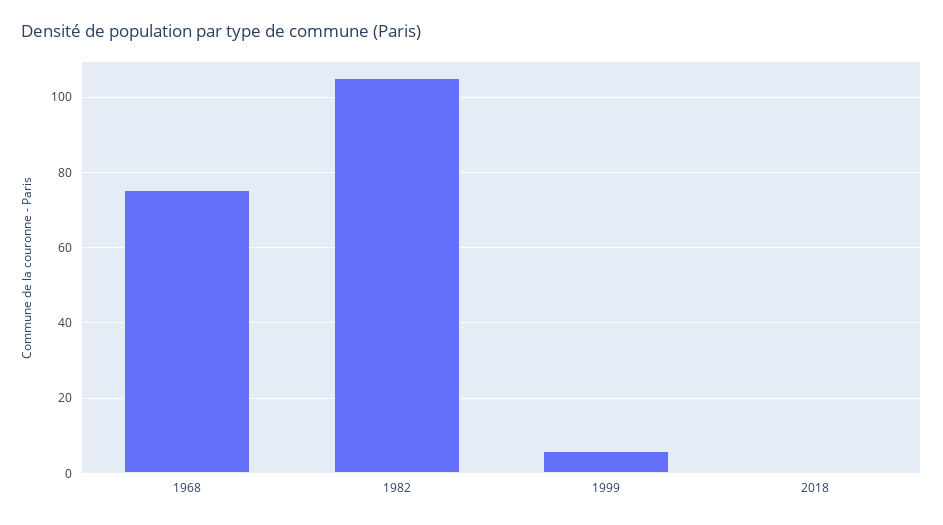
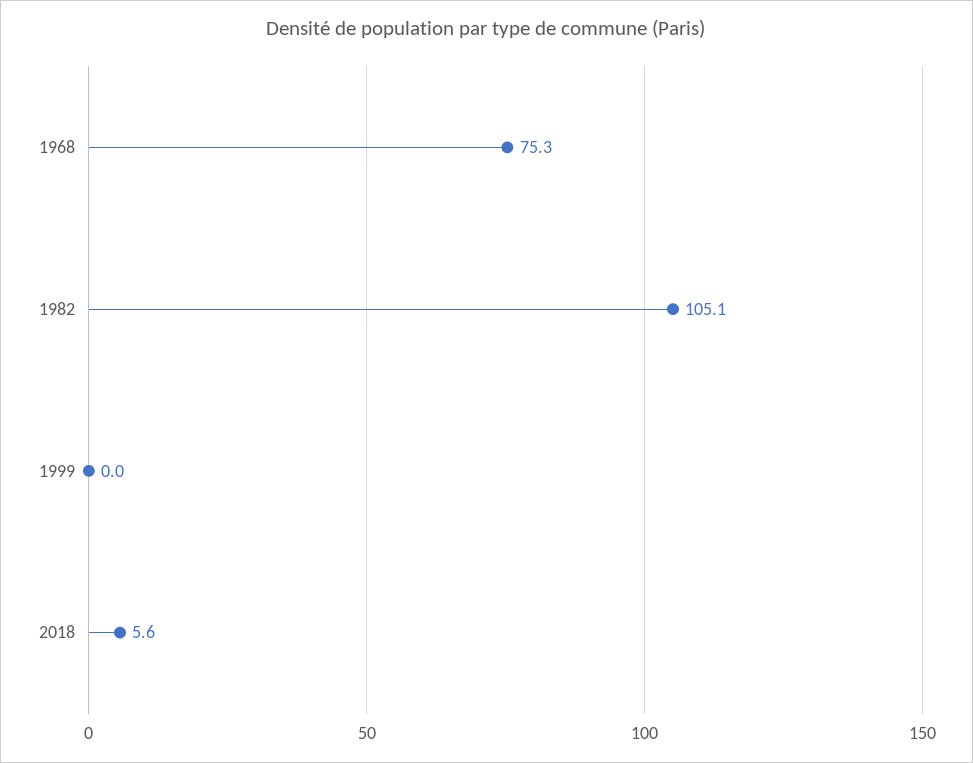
  {
    "1968": 75.3,
    "1982": 105.1,
-   "1999": 6,
+   "1999": 0,
-   "2018": 0
+   "2018": 5.6
  }

